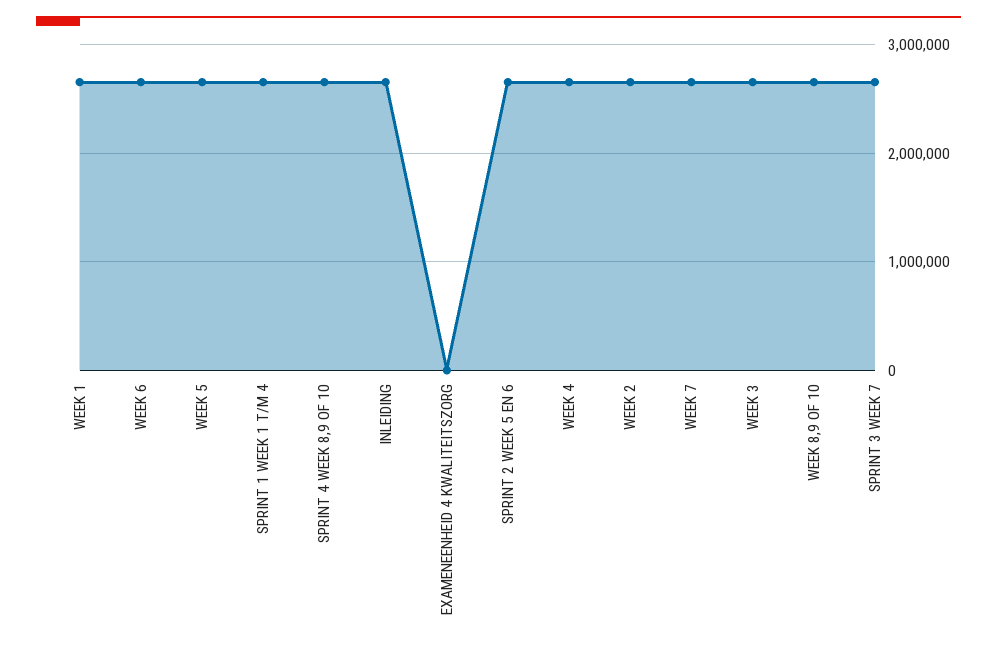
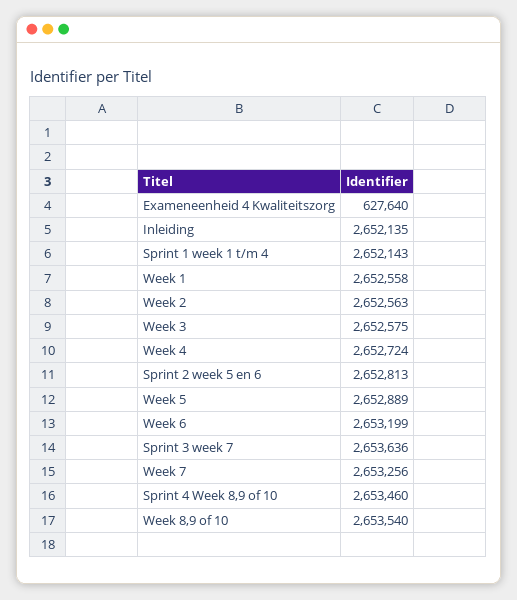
  {
    "WEEK 1": 2652558,
    "WEEK 6": 2653199,
    "WEEK 5": 2652889,
    "SPRINT 1 WEEK 1 T/M 4": 2652143,
    "SPRINT 4 WEEK 8,9 OF 10": 2653460,
    "INLEIDING": 2652135,
-   "EXAMENEENHEID 4 KWALITEITSZORG": 0,
+   "EXAMENEENHEID 4 KWALITEITSZORG": 627640,
    "SPRINT 2 WEEK 5 EN 6": 2652813,
    "WEEK 4": 2652724,
    "WEEK 2": 2652563,
    "WEEK 7": 2653256,
    "WEEK 3": 2652575,
    "WEEK 8,9 OF 10": 2653540,
    "SPRINT 3 WEEK 7": 2653636
  }

